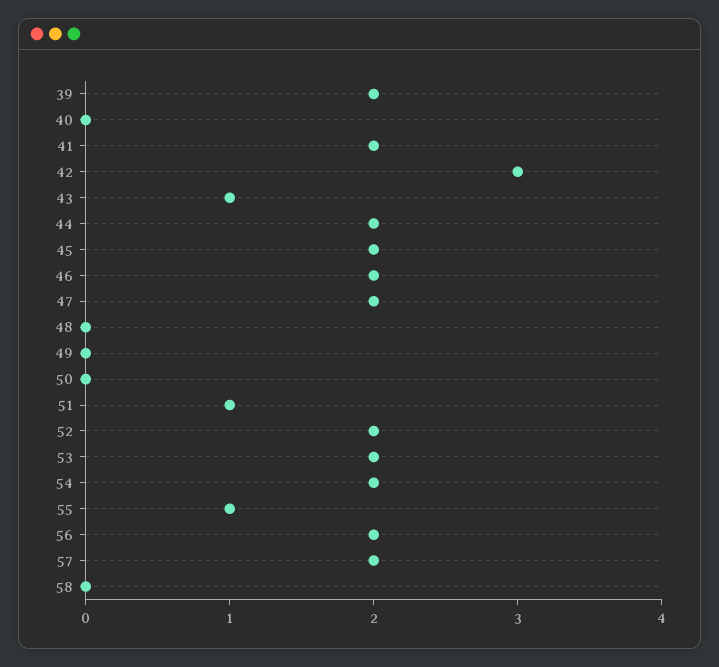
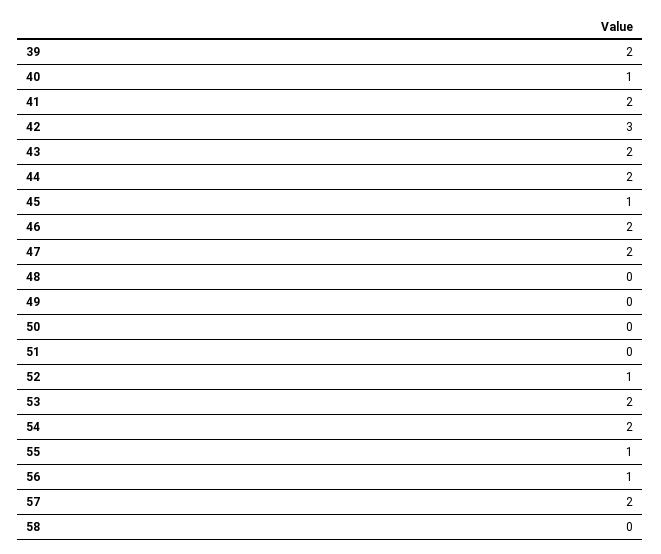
  {
    "39": 2,
-   "40": 0,
+   "40": 1,
    "41": 2,
    "42": 3,
-   "43": 1,
+   "43": 2,
    "44": 2,
-   "45": 2,
+   "45": 1,
    "46": 2,
    "47": 2,
    "48": 0,
    "49": 0,
    "50": 0,
-   "51": 1,
+   "51": 0,
-   "52": 2,
+   "52": 1,
    "53": 2,
    "54": 2,
    "55": 1,
-   "56": 2,
+   "56": 1,
    "57": 2,
    "58": 0
  }

